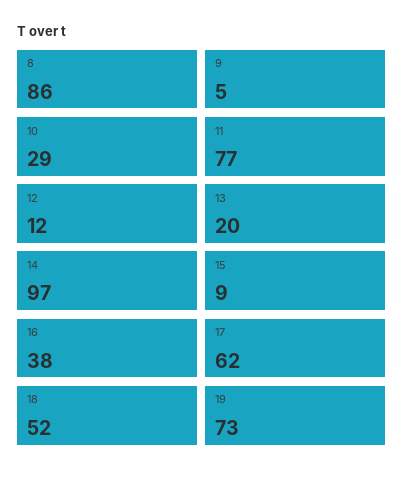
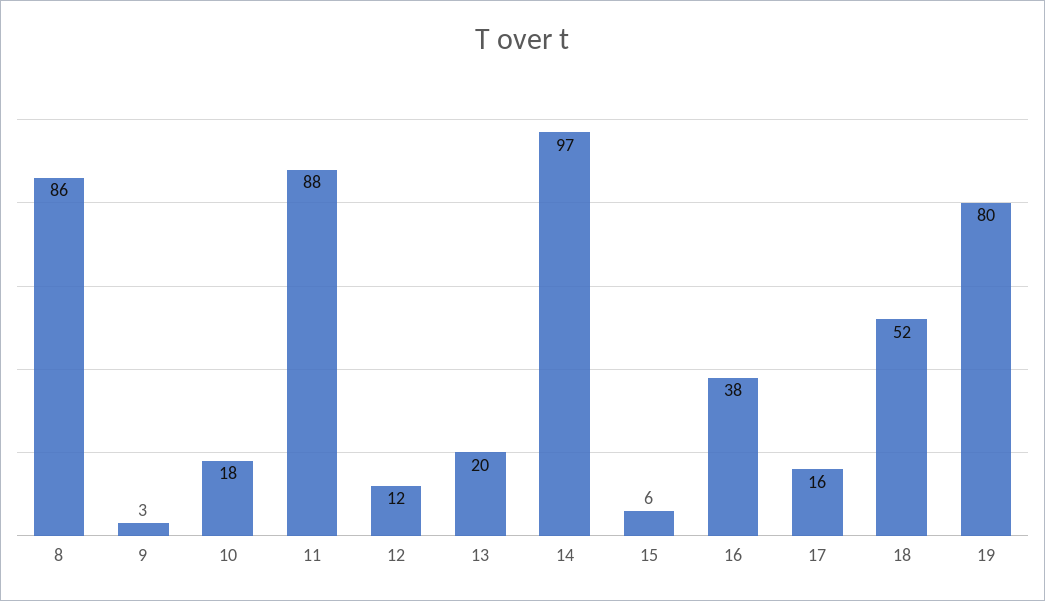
  {
    "8": 86,
-   "9": 5,
+   "9": 3,
-   "10": 29,
+   "10": 18,
-   "11": 77,
+   "11": 88,
    "12": 12,
    "13": 20,
    "14": 97,
-   "15": 9,
+   "15": 6,
    "16": 38,
-   "17": 62,
+   "17": 16,
    "18": 52,
-   "19": 73
+   "19": 80
  }

